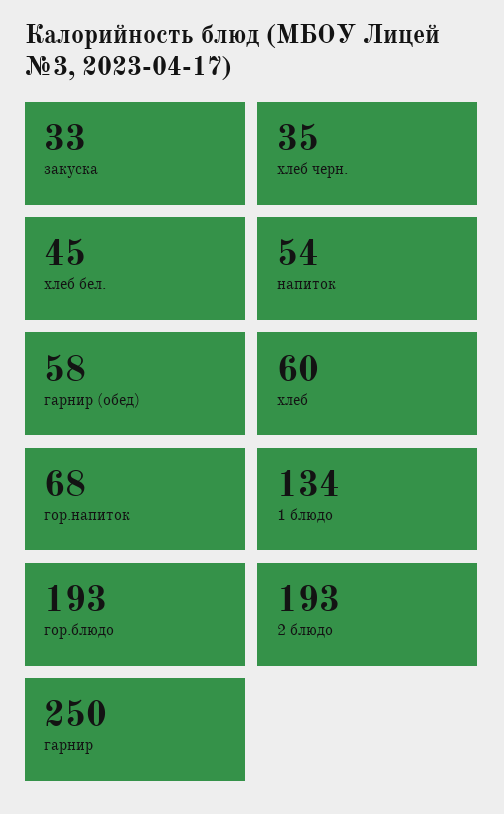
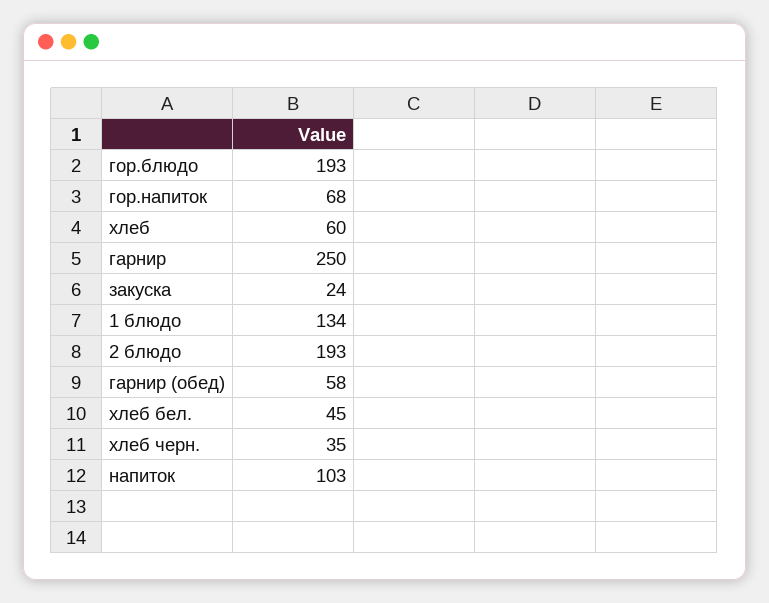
  {
-   "закуска": 33,
+   "закуска": 24,
    "хлеб черн.": 35,
    "хлеб бел.": 45,
-   "напиток": 54,
+   "напиток": 103,
    "гарнир (обед)": 58,
    "хлеб": 60,
    "гор.напиток": 68,
    "1 блюдо": 134,
    "гор.блюдо": 193,
    "2 блюдо": 193,
    "гарнир": 250
  }

